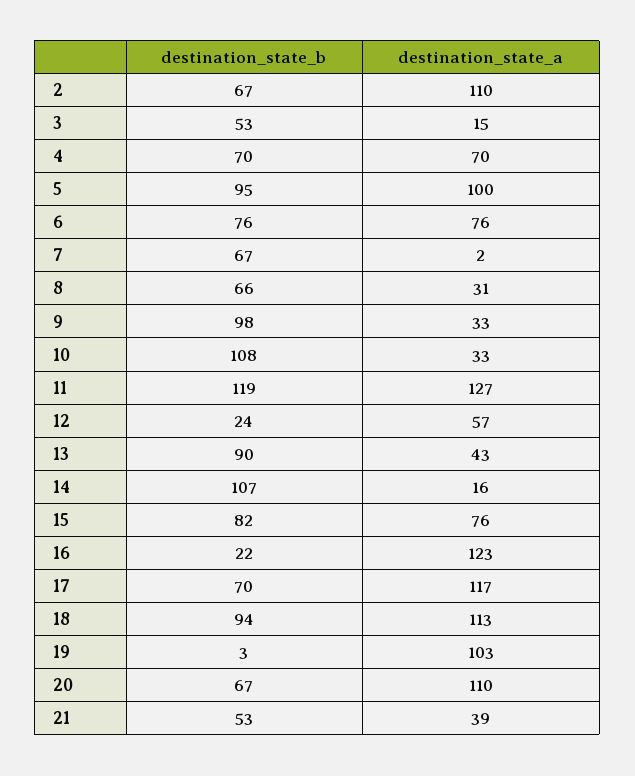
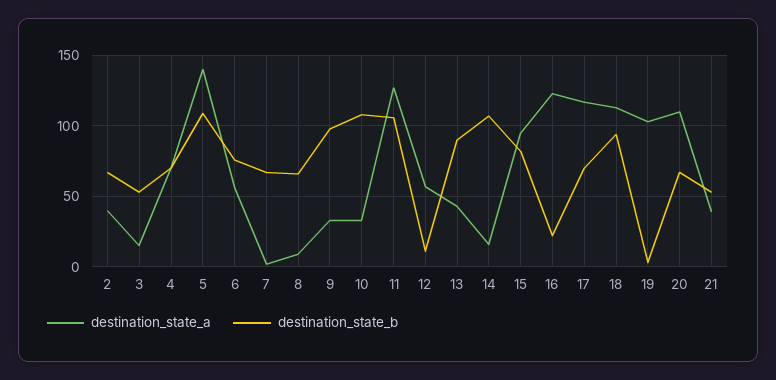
  {
    "destination_state_b": {
      "2": 67,
      "3": 53,
      "4": 70,
-     "5": 95,
+     "5": 110,
      "6": 76,
      "7": 67,
      "8": 66,
      "9": 98,
      "10": 108,
-     "11": 119,
+     "11": 105,
-     "12": 24,
+     "12": 10,
      "13": 90,
      "14": 107,
      "15": 82,
      "16": 22,
      "17": 70,
      "18": 94,
      "19": 3,
      "20": 67,
      "21": 53
    },
    "destination_state_a": {
-     "2": 110,
+     "2": 40,
      "3": 15,
      "4": 70,
-     "5": 100,
+     "5": 140,
-     "6": 76,
+     "6": 55,
      "7": 2,
-     "8": 31,
+     "8": 10,
      "9": 33,
      "10": 33,
      "11": 127,
      "12": 57,
      "13": 43,
      "14": 16,
-     "15": 76,
+     "15": 95,
      "16": 123,
      "17": 117,
      "18": 113,
      "19": 103,
      "20": 110,
      "21": 39
    }
  }

